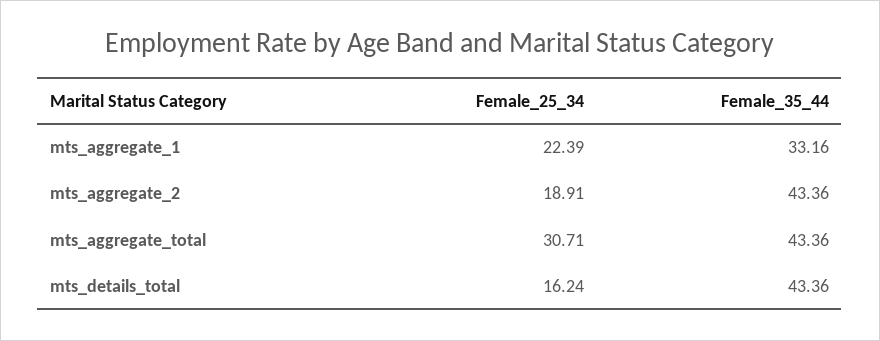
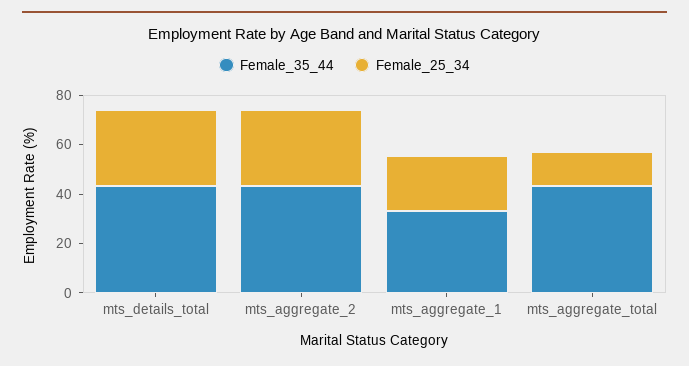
  {
    "Female_25_34": {
      "mts_aggregate_1": 22.39,
-     "mts_aggregate_2": 18.91,
+     "mts_aggregate_2": 30,
-     "mts_aggregate_total": 30.71,
+     "mts_aggregate_total": 15,
-     "mts_details_total": 16.24
+     "mts_details_total": 30
    },
    "Female_35_44": {
      "mts_aggregate_1": 33.16,
      "mts_aggregate_2": 43.36,
      "mts_aggregate_total": 43.36,
      "mts_details_total": 43.36
    }
  }

